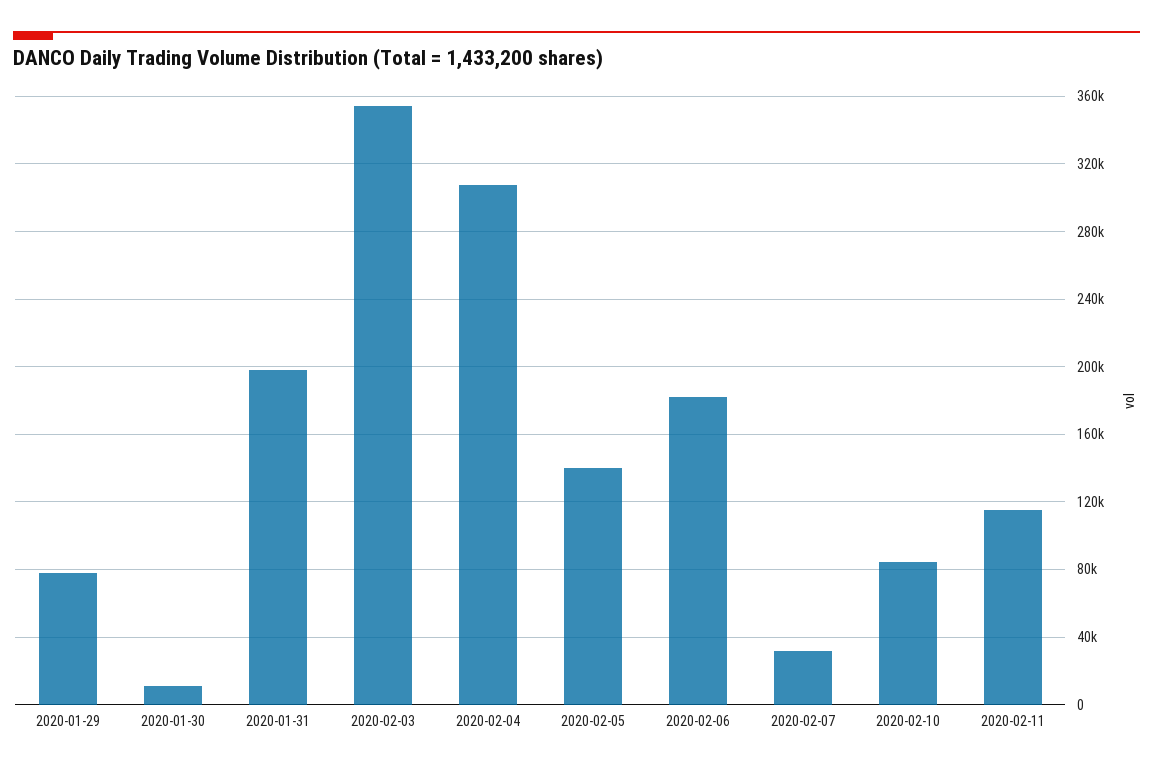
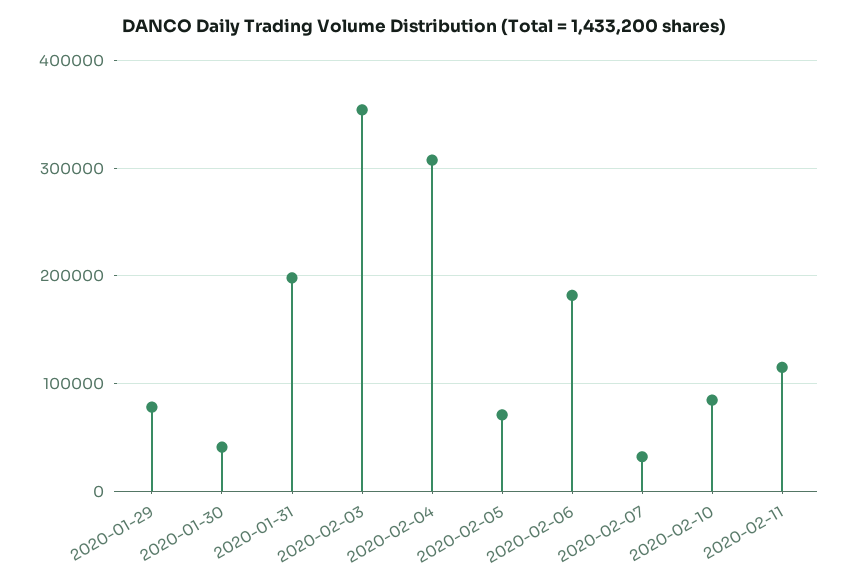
  {
    "2020-01-29": 80000,
-   "2020-01-30": 10000,
+   "2020-01-30": 40000,
    "2020-01-31": 200000,
    "2020-02-03": 355000,
    "2020-02-04": 310000,
-   "2020-02-05": 140000,
+   "2020-02-05": 70000,
    "2020-02-06": 180000,
    "2020-02-07": 30000,
    "2020-02-10": 85000,
    "2020-02-11": 115000
  }

